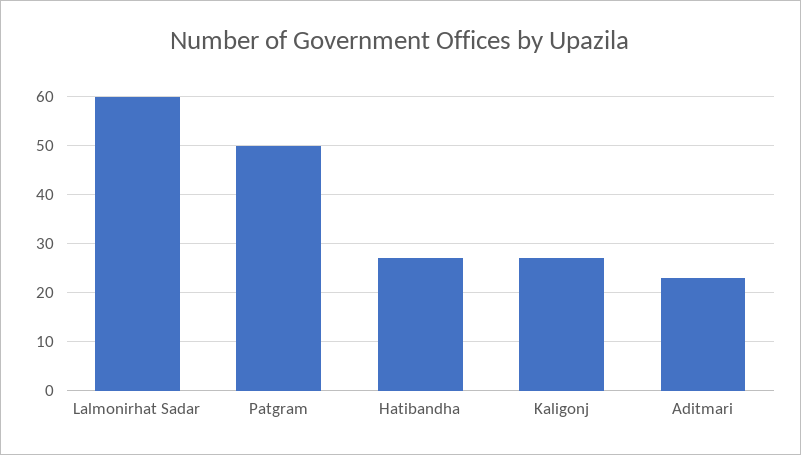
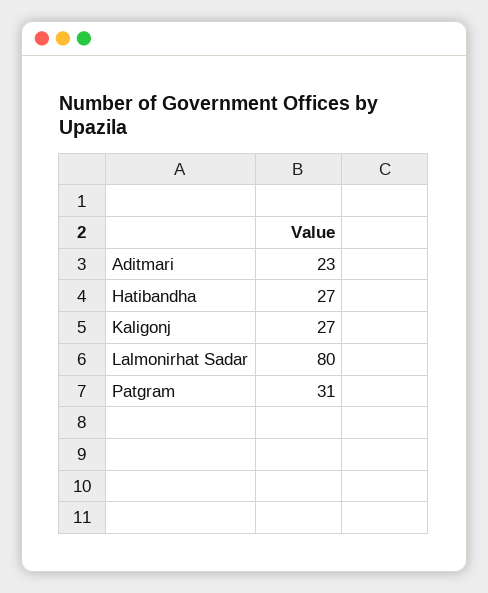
  {
-   "Lalmonirhat Sadar": 60,
+   "Lalmonirhat Sadar": 80,
-   "Patgram": 50,
+   "Patgram": 31,
    "Hatibandha": 27,
    "Kaligonj": 27,
    "Aditmari": 23
  }

